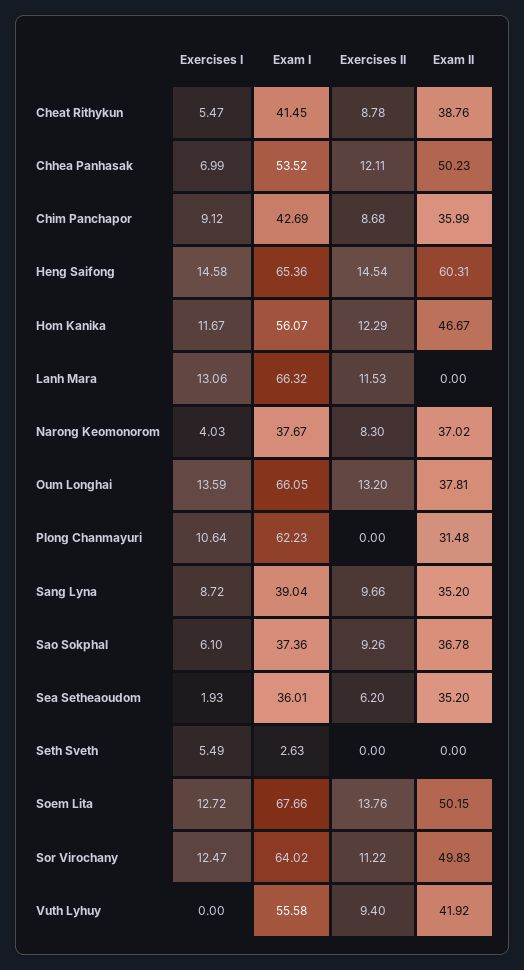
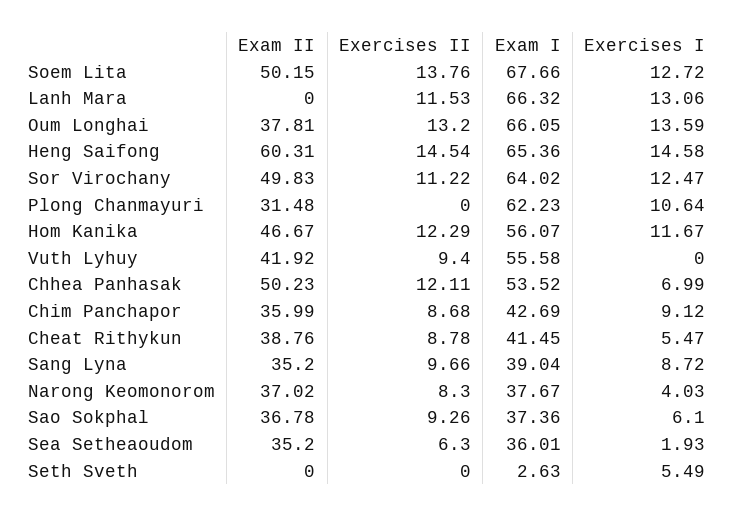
  {
    "Exercises I": {
      "Cheat Rithykun": 5.47,
      "Chhea Panhasak": 6.99,
      "Chim Panchapor": 9.12,
      "Heng Saifong": 14.58,
      "Hom Kanika": 11.67,
      "Lanh Mara": 13.06,
      "Narong Keomonorom": 4.03,
      "Oum Longhai": 13.59,
      "Plong Chanmayuri": 10.64,
      "Sang Lyna": 8.72,
      "Sao Sokphal": 6.1,
      "Sea Setheaoudom": 1.93,
      "Seth Sveth": 5.49,
      "Soem Lita": 12.72,
      "Sor Virochany": 12.47,
      "Vuth Lyhuy": 0
    },
    "Exam I": {
      "Cheat Rithykun": 41.45,
      "Chhea Panhasak": 53.52,
      "Chim Panchapor": 42.69,
      "Heng Saifong": 65.36,
      "Hom Kanika": 56.07,
      "Lanh Mara": 66.32,
      "Narong Keomonorom": 37.67,
      "Oum Longhai": 66.05,
      "Plong Chanmayuri": 62.23,
      "Sang Lyna": 39.04,
      "Sao Sokphal": 37.36,
      "Sea Setheaoudom": 36.01,
      "Seth Sveth": 2.63,
      "Soem Lita": 67.66,
      "Sor Virochany": 64.02,
      "Vuth Lyhuy": 55.58
    },
    "Exercises II": {
      "Cheat Rithykun": 8.78,
      "Chhea Panhasak": 12.11,
      "Chim Panchapor": 8.68,
      "Heng Saifong": 14.54,
      "Hom Kanika": 12.29,
      "Lanh Mara": 11.53,
      "Narong Keomonorom": 8.3,
      "Oum Longhai": 13.2,
      "Plong Chanmayuri": 0,
      "Sang Lyna": 9.66,
      "Sao Sokphal": 9.26,
-     "Sea Setheaoudom": 6.2,
+     "Sea Setheaoudom": 6.3,
      "Seth Sveth": 0,
      "Soem Lita": 13.76,
      "Sor Virochany": 11.22,
      "Vuth Lyhuy": 9.4
    },
    "Exam II": {
      "Cheat Rithykun": 38.76,
      "Chhea Panhasak": 50.23,
      "Chim Panchapor": 35.99,
      "Heng Saifong": 60.31,
      "Hom Kanika": 46.67,
      "Lanh Mara": 0,
      "Narong Keomonorom": 37.02,
      "Oum Longhai": 37.81,
      "Plong Chanmayuri": 31.48,
      "Sang Lyna": 35.2,
      "Sao Sokphal": 36.78,
      "Sea Setheaoudom": 35.2,
      "Seth Sveth": 0,
      "Soem Lita": 50.15,
      "Sor Virochany": 49.83,
      "Vuth Lyhuy": 41.92
    }
  }

